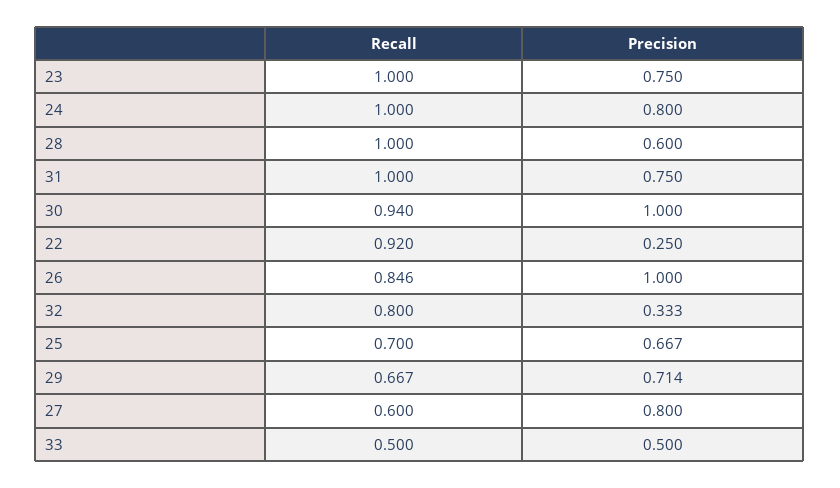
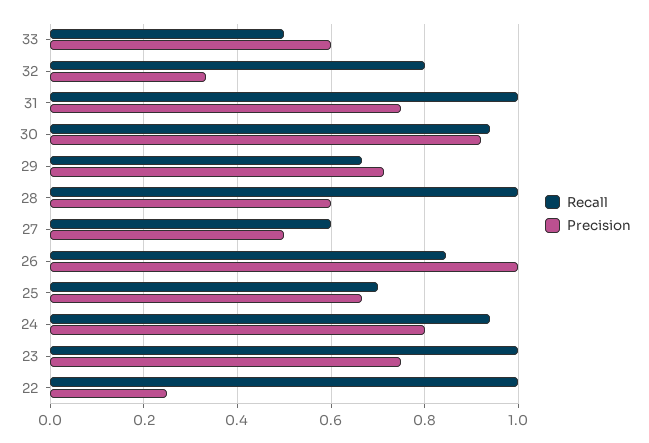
  {
    "Recall": {
      "23": 1,
-     "24": 1,
+     "24": 0.94,
      "28": 1,
      "31": 1,
      "30": 0.94,
-     "22": 0.92,
+     "22": 1,
      "26": 0.846,
      "32": 0.8,
      "25": 0.7,
      "29": 0.667,
      "27": 0.6,
      "33": 0.5
    },
    "Precision": {
      "23": 0.75,
      "24": 0.8,
      "28": 0.6,
      "31": 0.75,
-     "30": 1,
+     "30": 0.92,
      "22": 0.25,
      "26": 1,
      "32": 0.333,
      "25": 0.667,
      "29": 0.714,
-     "27": 0.8,
+     "27": 0.5,
-     "33": 0.5
+     "33": 0.6
    }
  }

